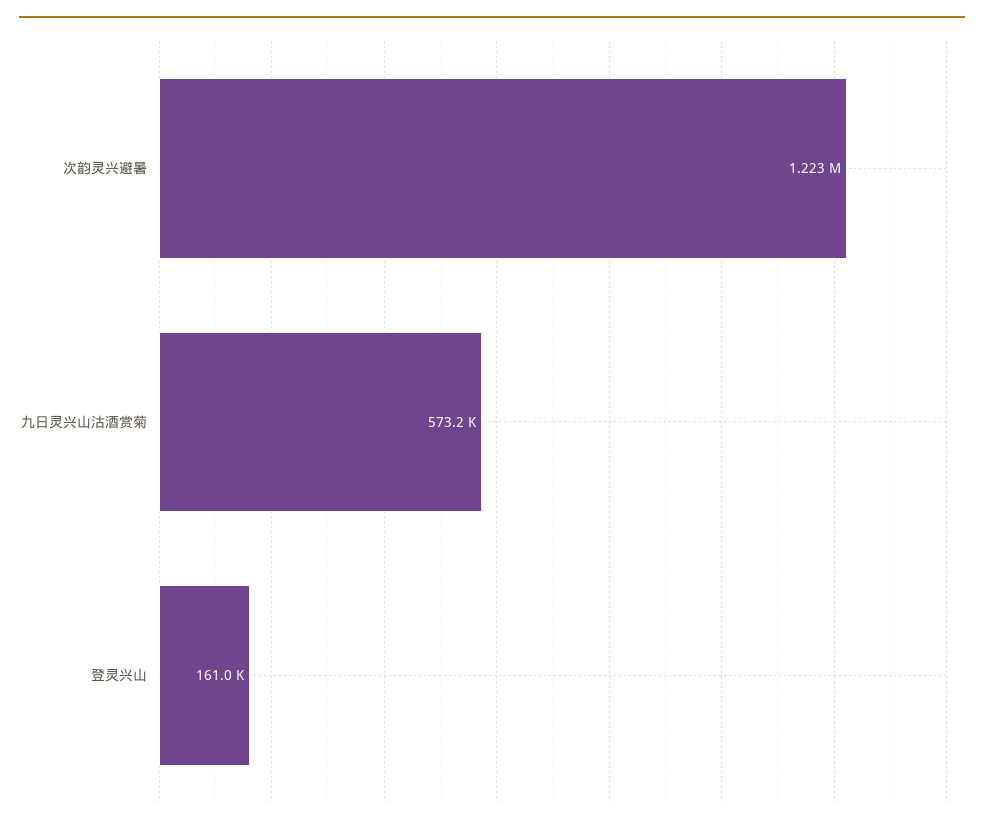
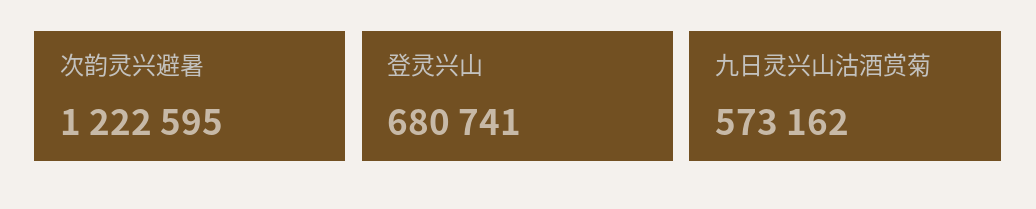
  {
    "次韵灵兴避暑": 1222595,
    "九日灵兴山沽酒赏菊": 573162,
-   "登灵兴山": 161000
+   "登灵兴山": 680741
  }

